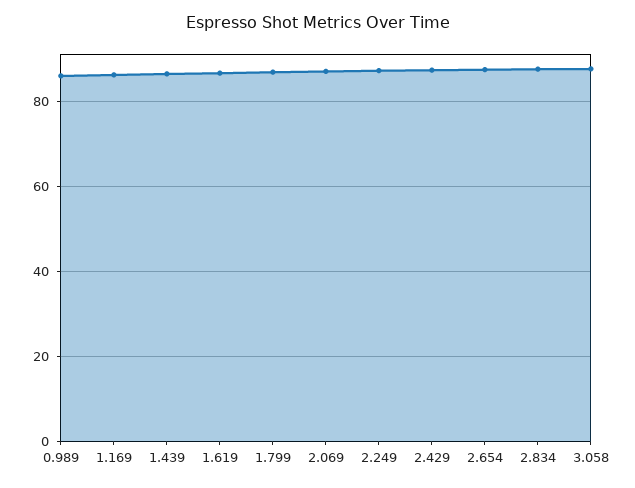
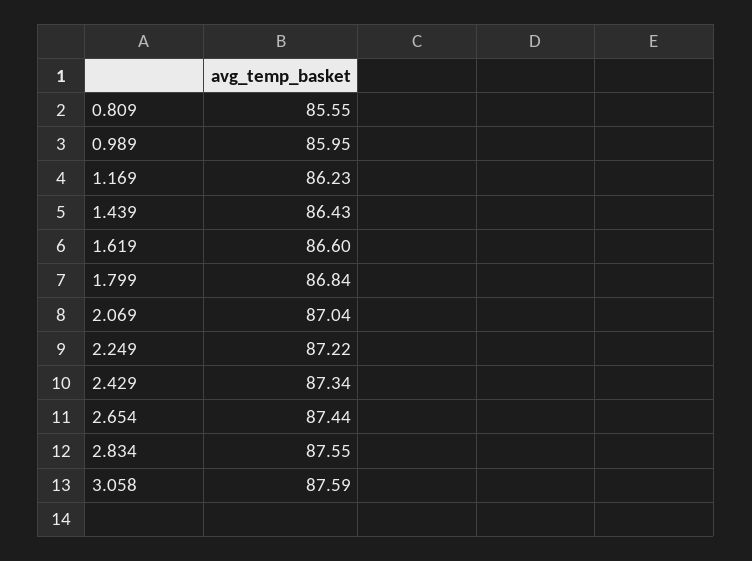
  {
    "0.989": 85.95,
    "1.169": 86.23,
    "1.439": 86.43,
    "1.619": 86.6,
    "1.799": 86.84,
    "2.069": 87.04,
    "2.249": 87.22,
    "2.429": 87.34,
    "2.654": 87.44,
    "2.834": 87.55,
-   "3.058": 87.59
+   "3.058": 87.59,
+   "0.809": 85.55
  }

